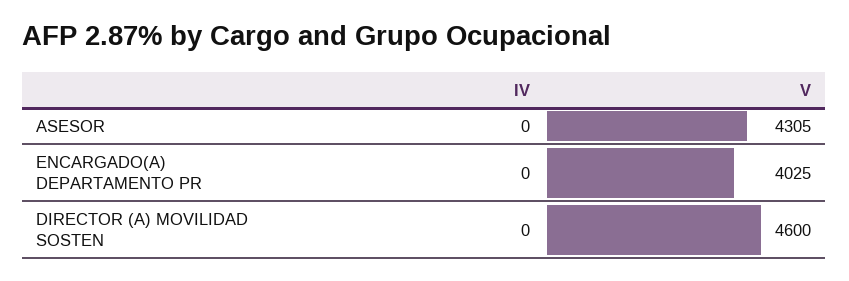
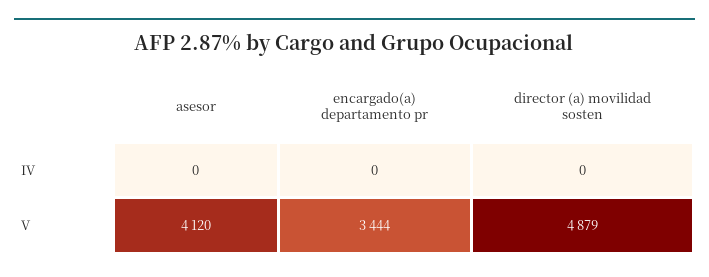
  {
    "IV": {
      "ASESOR": 0,
      "ENCARGADO(A) DEPARTAMENTO PR": 0,
      "DIRECTOR (A) MOVILIDAD SOSTEN": 0
    },
    "V": {
-     "ASESOR": 4305,
+     "ASESOR": 4120,
-     "ENCARGADO(A) DEPARTAMENTO PR": 4025,
+     "ENCARGADO(A) DEPARTAMENTO PR": 3444,
-     "DIRECTOR (A) MOVILIDAD SOSTEN": 4600
+     "DIRECTOR (A) MOVILIDAD SOSTEN": 4879
    }
  }

